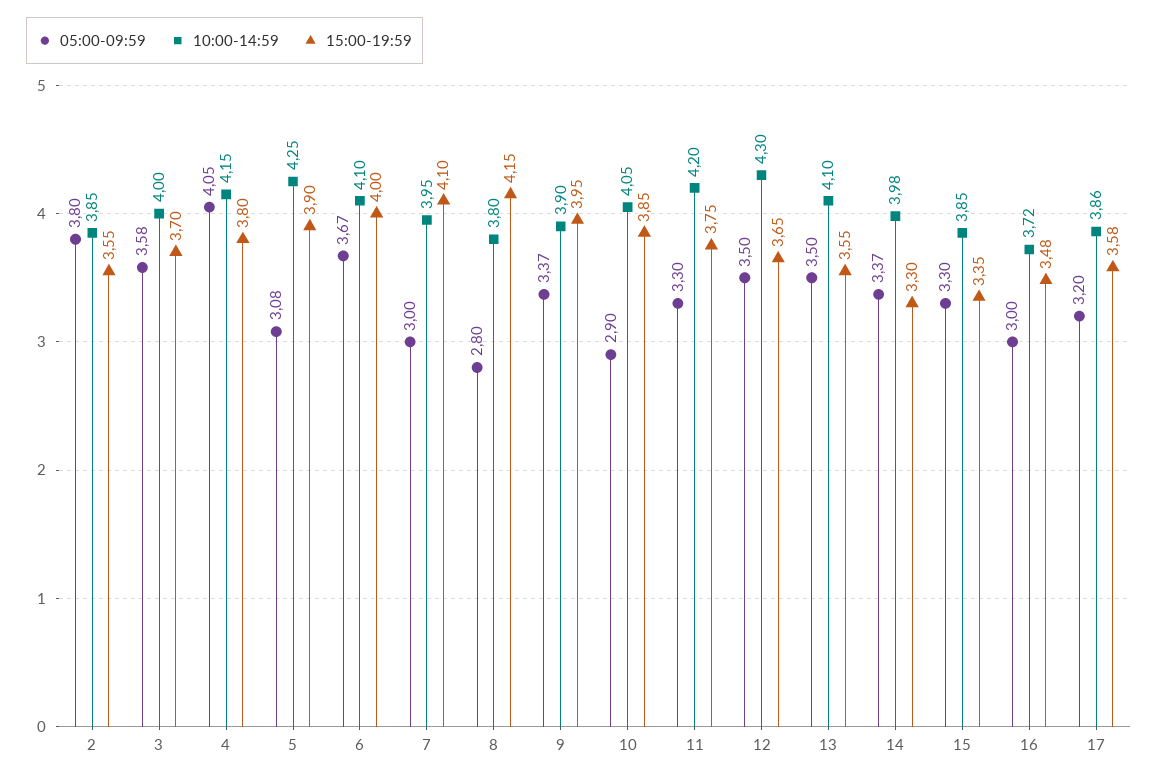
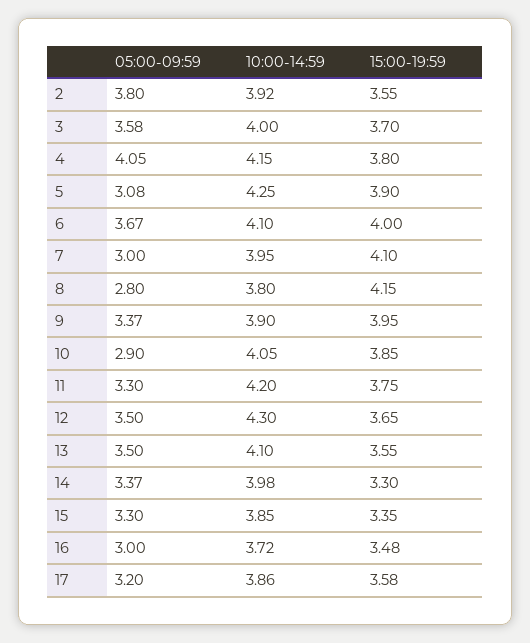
  {
    "05:00-09:59": {
      "2": 3.8,
      "3": 3.58,
      "4": 4.05,
      "5": 3.08,
      "6": 3.67,
      "7": 3,
      "8": 2.8,
      "9": 3.37,
      "10": 2.9,
      "11": 3.3,
      "12": 3.5,
      "13": 3.5,
      "14": 3.37,
      "15": 3.3,
      "16": 3,
      "17": 3.2
    },
    "10:00-14:59": {
-     "2": 3.85,
+     "2": 3.92,
      "3": 4,
      "4": 4.15,
      "5": 4.25,
      "6": 4.1,
      "7": 3.95,
      "8": 3.8,
      "9": 3.9,
      "10": 4.05,
      "11": 4.2,
      "12": 4.3,
      "13": 4.1,
      "14": 3.98,
      "15": 3.85,
      "16": 3.72,
      "17": 3.86
    },
    "15:00-19:59": {
      "2": 3.55,
      "3": 3.7,
      "4": 3.8,
      "5": 3.9,
      "6": 4,
      "7": 4.1,
      "8": 4.15,
      "9": 3.95,
      "10": 3.85,
      "11": 3.75,
      "12": 3.65,
      "13": 3.55,
      "14": 3.3,
      "15": 3.35,
      "16": 3.48,
      "17": 3.58
    }
  }

